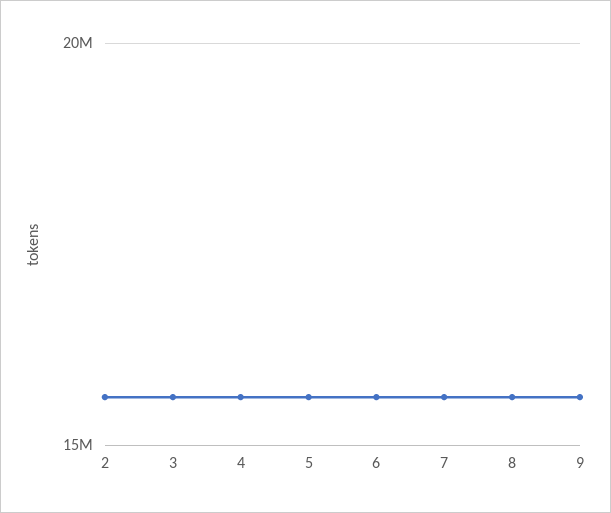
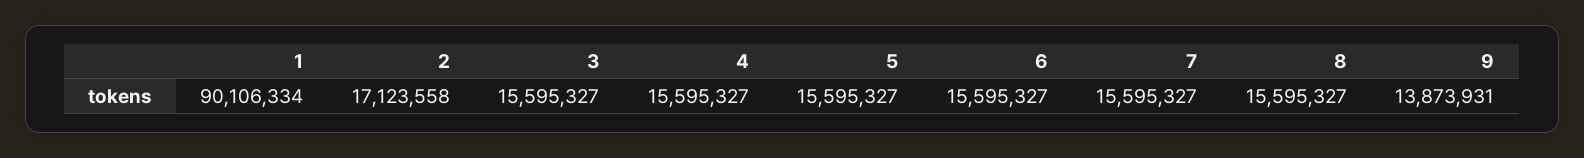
  {
-   "2": 15500000,
+   "2": 17123558,
    "3": 15595327,
    "4": 15595327,
    "5": 15595327,
    "6": 15595327,
    "7": 15595327,
    "8": 15595327,
-   "9": 15500000
+   "9": 13873931,
+   "1": 90106334
  }

